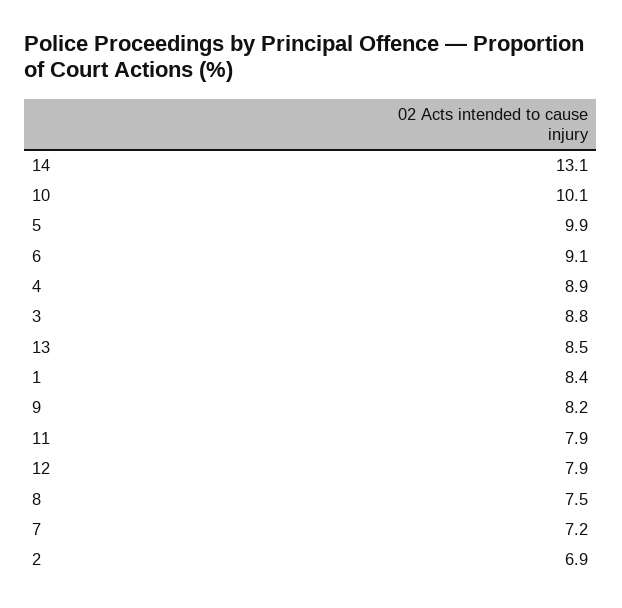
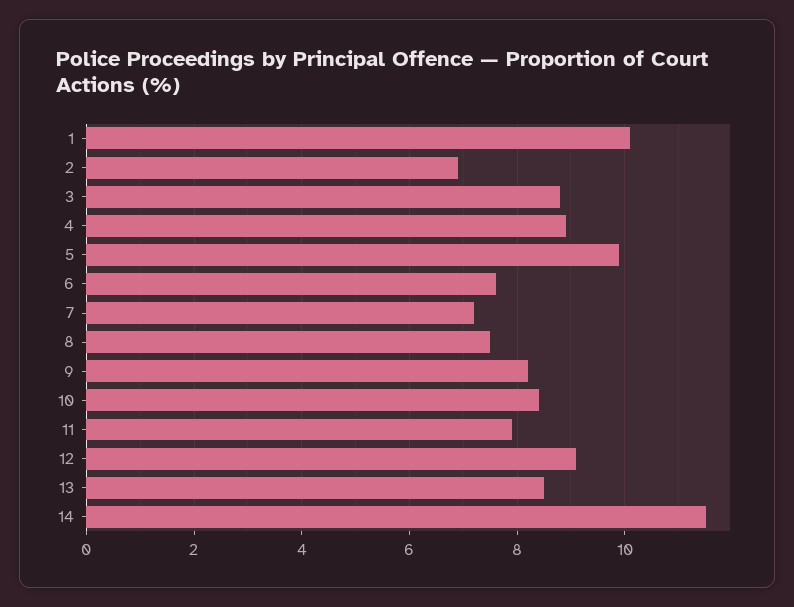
  {
-   "14": 13.1,
+   "14": 11.5,
-   "10": 10.1,
+   "10": 8.5,
    "5": 9.9,
-   "6": 9.1,
+   "6": 7.5,
    "4": 8.9,
    "3": 8.8,
    "13": 8.5,
-   "1": 8.4,
+   "1": 10,
    "9": 8.2,
    "11": 7.9,
-   "12": 7.9,
+   "12": 9,
    "8": 7.5,
    "7": 7.2,
    "2": 6.9
  }

